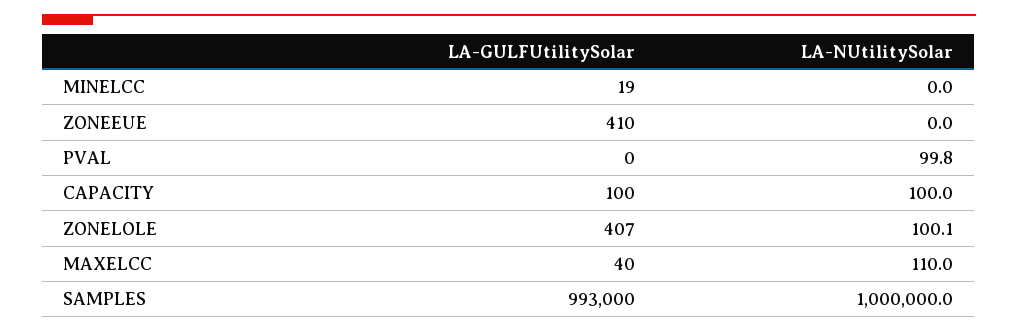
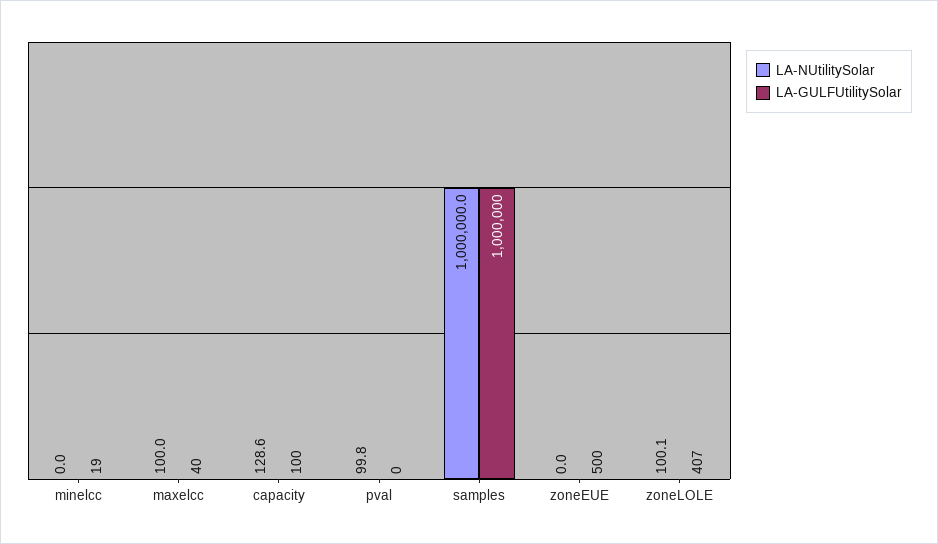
  {
    "LA-GULFUtilitySolar": {
      "MINELCC": 19,
-     "ZONEEUE": 410,
+     "ZONEEUE": 500,
      "PVAL": 0,
      "CAPACITY": 100,
      "ZONELOLE": 407,
      "MAXELCC": 40,
-     "SAMPLES": 993000
+     "SAMPLES": 1000000
    },
    "LA-NUtilitySolar": {
      "MINELCC": 0,
      "ZONEEUE": 0,
      "PVAL": 99.8,
-     "CAPACITY": 100,
+     "CAPACITY": 128.6,
      "ZONELOLE": 100.1,
-     "MAXELCC": 110,
+     "MAXELCC": 100,
      "SAMPLES": 1000000
    }
  }

